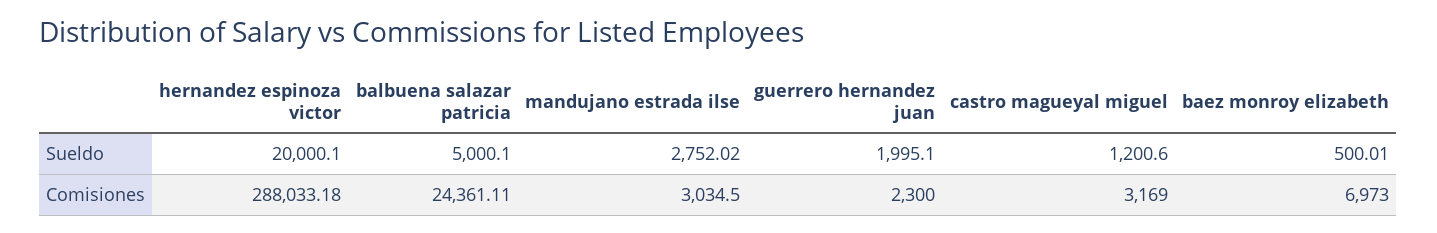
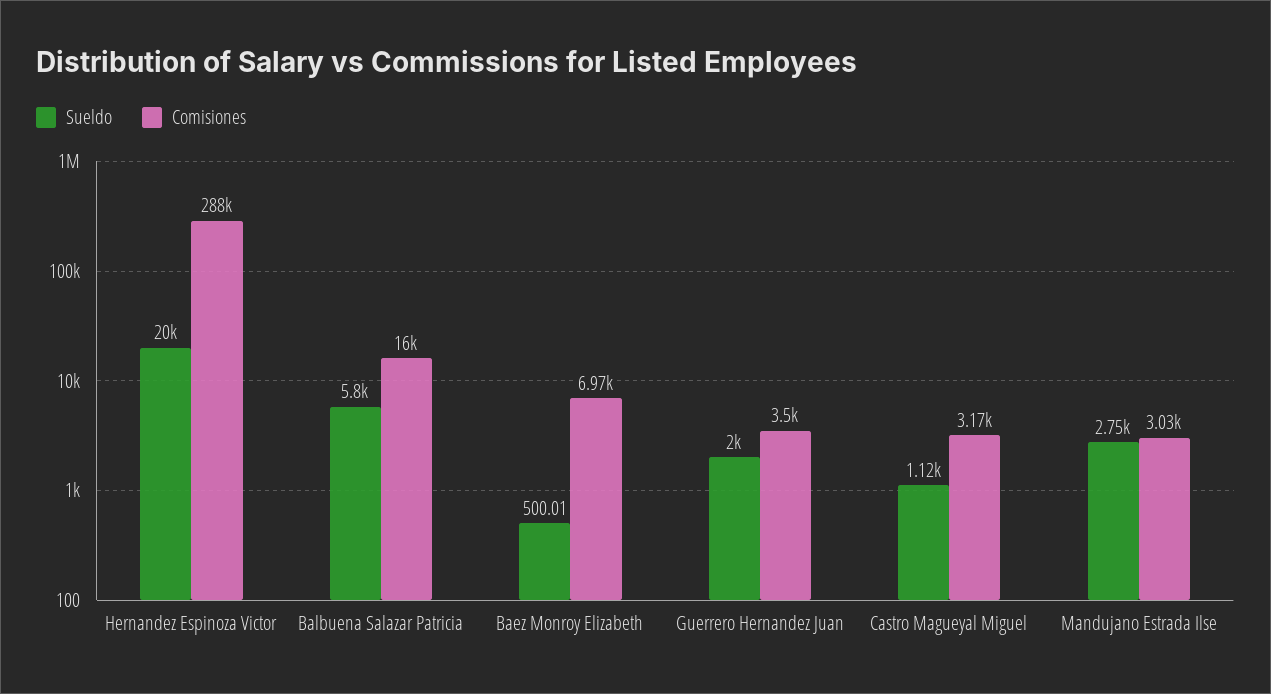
  {
    "Sueldo": {
      "hernandez espinoza victor": 20000.1,
-     "balbuena salazar patricia": 5000.1,
+     "balbuena salazar patricia": 5800,
      "mandujano estrada ilse": 2752.02,
      "guerrero hernandez juan": 1995.1,
-     "castro magueyal miguel": 1200.6,
+     "castro magueyal miguel": 1120,
      "baez monroy elizabeth": 500.01
    },
    "Comisiones": {
      "hernandez espinoza victor": 288033.18,
-     "balbuena salazar patricia": 24361.11,
+     "balbuena salazar patricia": 16000,
      "mandujano estrada ilse": 3034.5,
-     "guerrero hernandez juan": 2300,
+     "guerrero hernandez juan": 3500,
      "castro magueyal miguel": 3169,
      "baez monroy elizabeth": 6973
    }
  }

